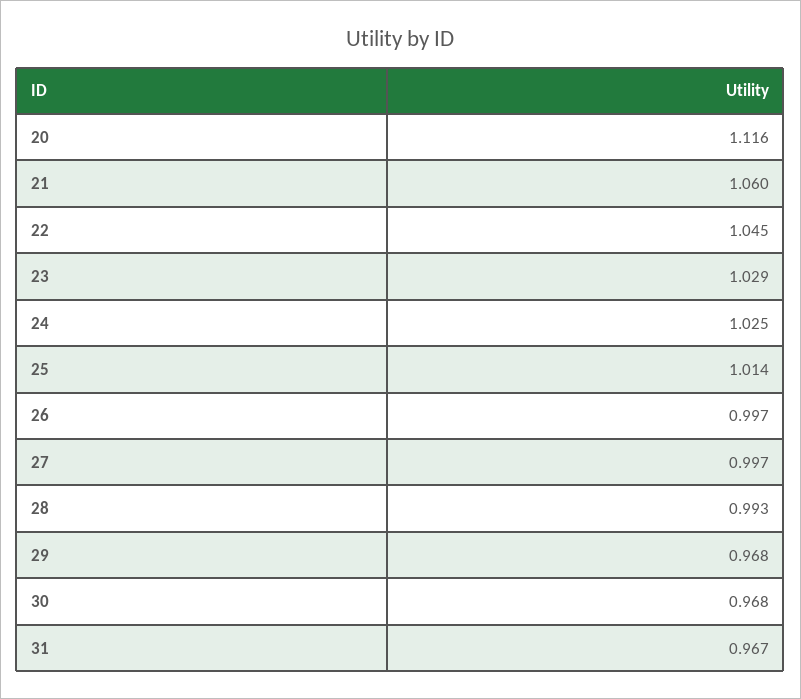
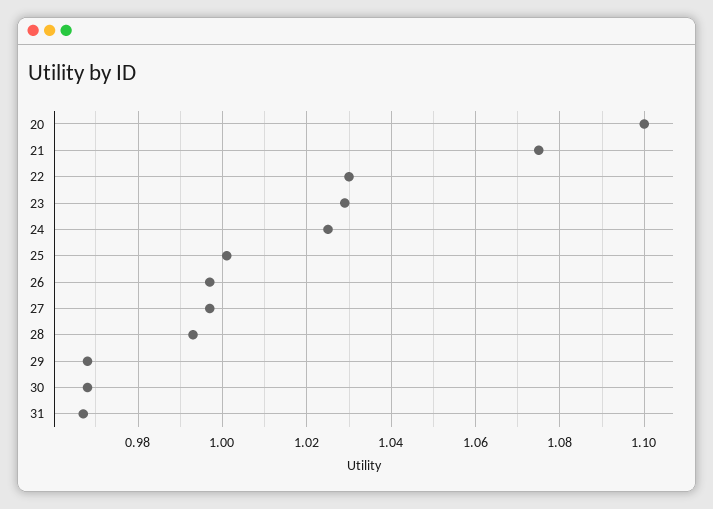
  {
-   "20": 1.116,
+   "20": 1.1,
-   "21": 1.06,
+   "21": 1.075,
-   "22": 1.045,
+   "22": 1.03,
    "23": 1.029,
    "24": 1.025,
-   "25": 1.014,
+   "25": 1,
    "26": 0.997,
    "27": 0.997,
    "28": 0.993,
    "29": 0.968,
    "30": 0.968,
    "31": 0.967
  }

